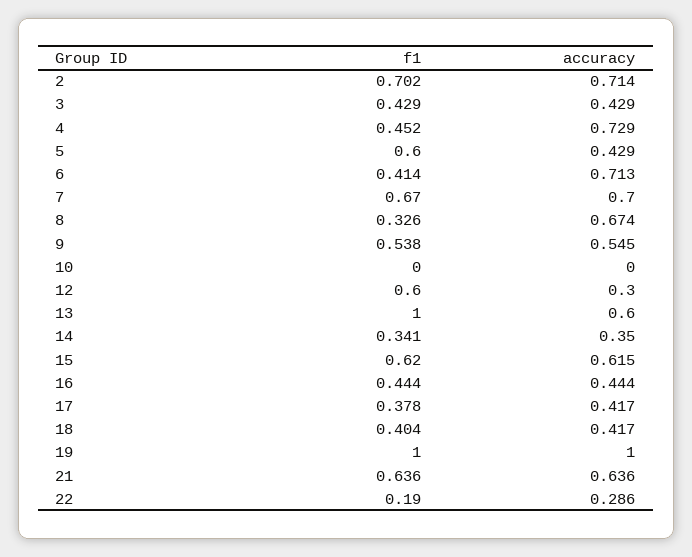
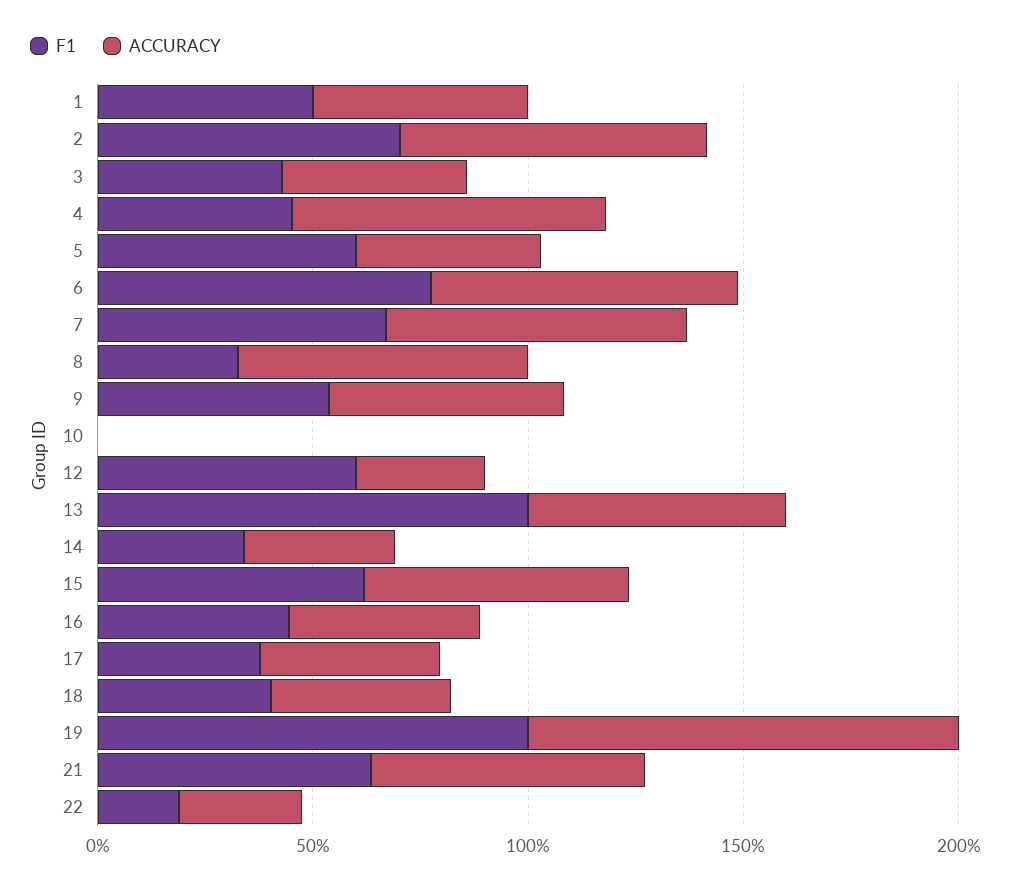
  {
    "f1": {
      "2": 0.702,
      "3": 0.429,
      "4": 0.452,
      "5": 0.6,
-     "6": 0.414,
+     "6": 0.8,
      "7": 0.67,
      "8": 0.326,
      "9": 0.538,
      "10": 0,
      "12": 0.6,
      "13": 1,
      "14": 0.341,
      "15": 0.62,
      "16": 0.444,
      "17": 0.378,
      "18": 0.404,
      "19": 1,
      "21": 0.636,
-     "22": 0.19
+     "22": 0.19,
+     "1": 0.5
    },
    "accuracy": {
      "2": 0.714,
      "3": 0.429,
      "4": 0.729,
      "5": 0.429,
      "6": 0.713,
      "7": 0.7,
      "8": 0.674,
      "9": 0.545,
      "10": 0,
      "12": 0.3,
      "13": 0.6,
      "14": 0.35,
      "15": 0.615,
      "16": 0.444,
      "17": 0.417,
      "18": 0.417,
      "19": 1,
      "21": 0.636,
-     "22": 0.286
+     "22": 0.286,
+     "1": 0.5
    }
  }

